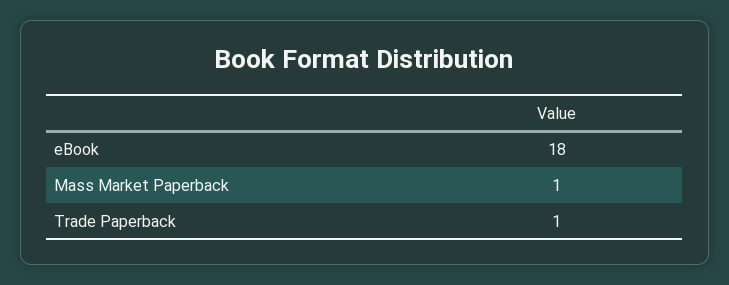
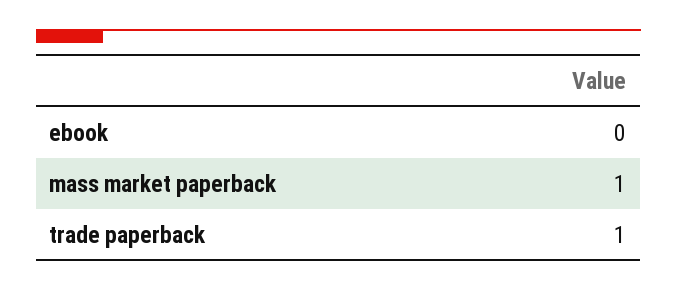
  {
-   "eBook": 18,
+   "eBook": 0,
    "Mass Market Paperback": 1,
    "Trade Paperback": 1
  }

